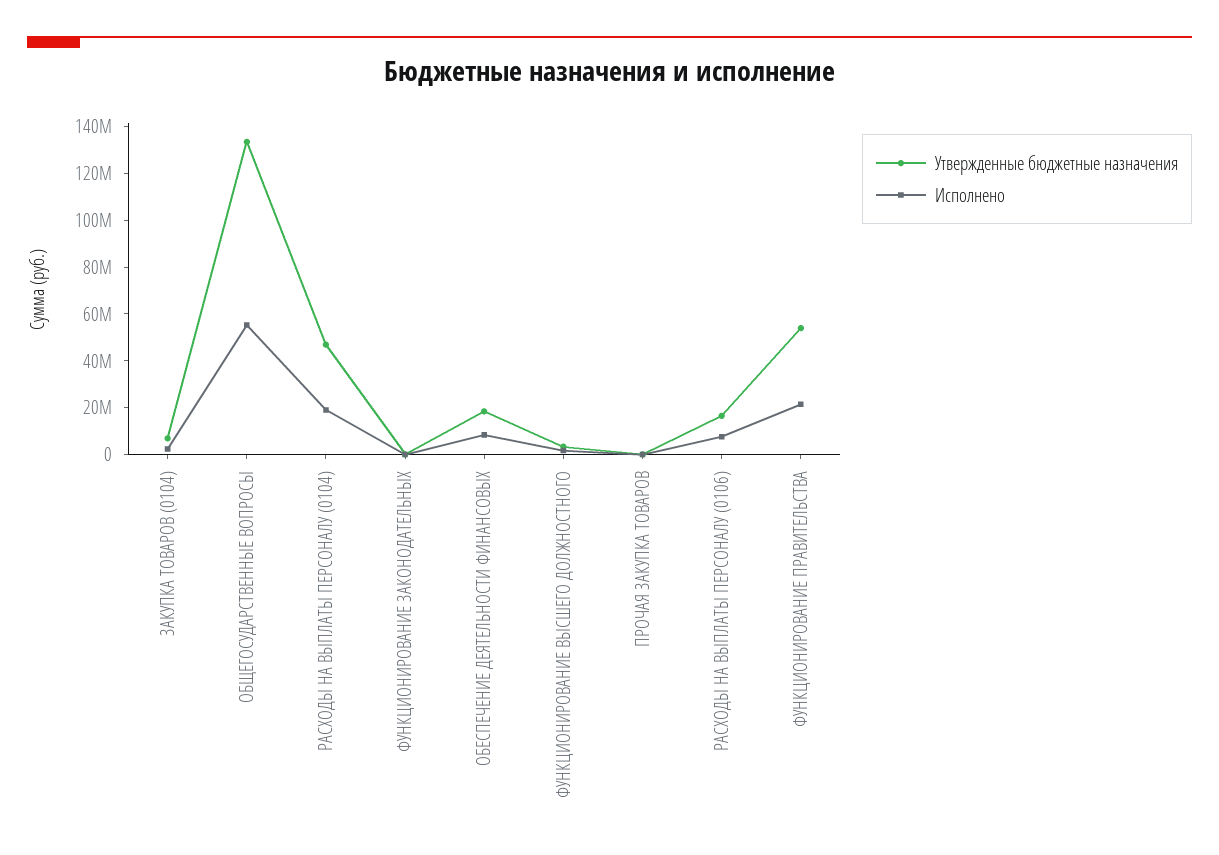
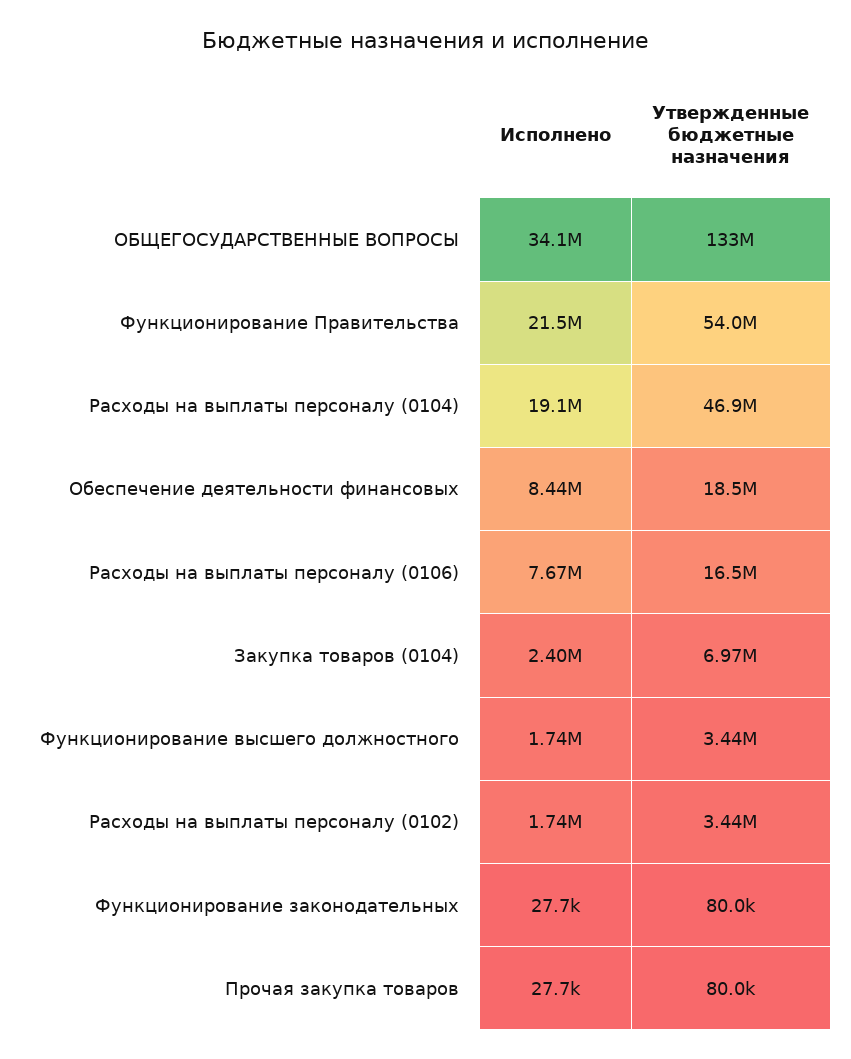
  {
    "Утвержденные бюджетные назначения": {
      "ЗАКУПКА ТОВАРОВ (0104)": 6970000,
      "ОБЩЕГОСУДАРСТВЕННЫЕ ВОПРОСЫ": 133000000,
      "РАСХОДЫ НА ВЫПЛАТЫ ПЕРСОНАЛУ (0104)": 46900000,
      "ФУНКЦИОНИРОВАНИЕ ЗАКОНОДАТЕЛЬНЫХ": 80000,
      "ОБЕСПЕЧЕНИЕ ДЕЯТЕЛЬНОСТИ ФИНАНСОВЫХ": 18500000,
      "ФУНКЦИОНИРОВАНИЕ ВЫСШЕГО ДОЛЖНОСТНОГО": 3440000,
      "ПРОЧАЯ ЗАКУПКА ТОВАРОВ": 80000,
      "РАСХОДЫ НА ВЫПЛАТЫ ПЕРСОНАЛУ (0106)": 16500000,
-     "ФУНКЦИОНИРОВАНИЕ ПРАВИТЕЛЬСТВА": 54000000
+     "ФУНКЦИОНИРОВАНИЕ ПРАВИТЕЛЬСТВА": 54000000,
+     "Расходы на выплаты персоналу (0102)": 3440000
    },
    "Исполнено": {
      "ЗАКУПКА ТОВАРОВ (0104)": 2400000,
-     "ОБЩЕГОСУДАРСТВЕННЫЕ ВОПРОСЫ": 55000000,
+     "ОБЩЕГОСУДАРСТВЕННЫЕ ВОПРОСЫ": 34100000,
      "РАСХОДЫ НА ВЫПЛАТЫ ПЕРСОНАЛУ (0104)": 19100000,
      "ФУНКЦИОНИРОВАНИЕ ЗАКОНОДАТЕЛЬНЫХ": 27700,
      "ОБЕСПЕЧЕНИЕ ДЕЯТЕЛЬНОСТИ ФИНАНСОВЫХ": 8440000,
      "ФУНКЦИОНИРОВАНИЕ ВЫСШЕГО ДОЛЖНОСТНОГО": 1740000,
      "ПРОЧАЯ ЗАКУПКА ТОВАРОВ": 27700,
      "РАСХОДЫ НА ВЫПЛАТЫ ПЕРСОНАЛУ (0106)": 7670000,
-     "ФУНКЦИОНИРОВАНИЕ ПРАВИТЕЛЬСТВА": 21500000
+     "ФУНКЦИОНИРОВАНИЕ ПРАВИТЕЛЬСТВА": 21500000,
+     "Расходы на выплаты персоналу (0102)": 1740000
    }
  }

